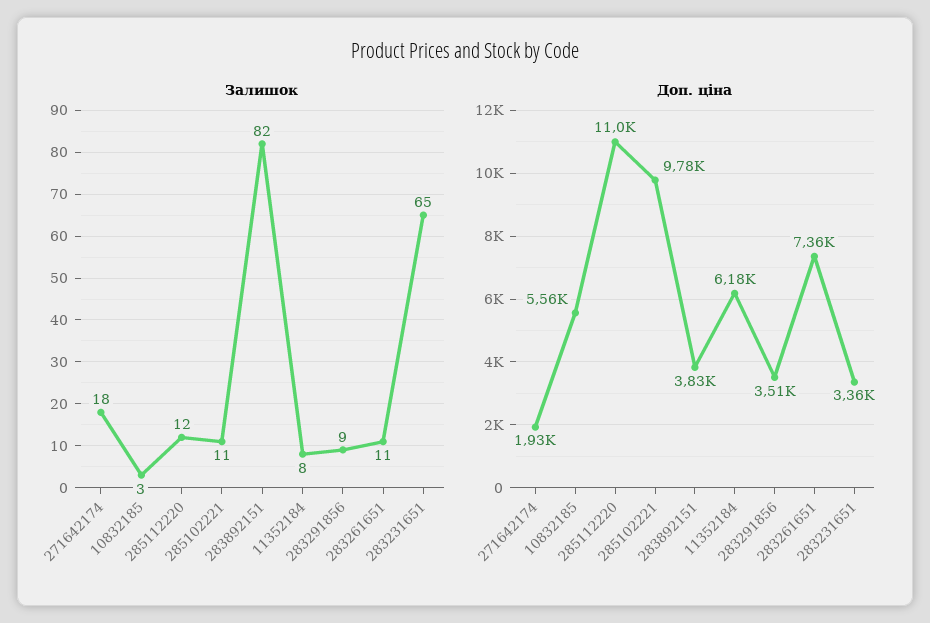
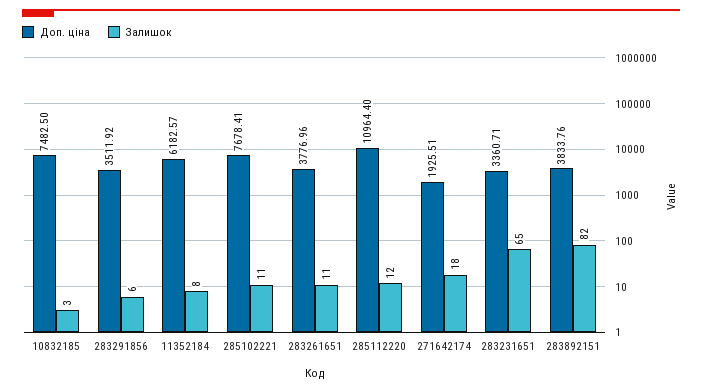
  {
    "Залишок": {
      "271642174": 18,
      "10832185": 3,
      "285112220": 12,
      "285102221": 11,
      "283892151": 82,
      "11352184": 8,
-     "283291856": 9,
+     "283291856": 6,
      "283261651": 11,
      "283231651": 65
    },
    "Доп. ціна": {
      "271642174": 1925.51,
-     "10832185": 5560,
+     "10832185": 7482.5,
      "285112220": 10964.4,
-     "285102221": 9780,
+     "285102221": 7678.41,
      "283892151": 3833.76,
      "11352184": 6182.57,
      "283291856": 3511.92,
-     "283261651": 7360,
+     "283261651": 3776.96,
      "283231651": 3360.71
    }
  }

